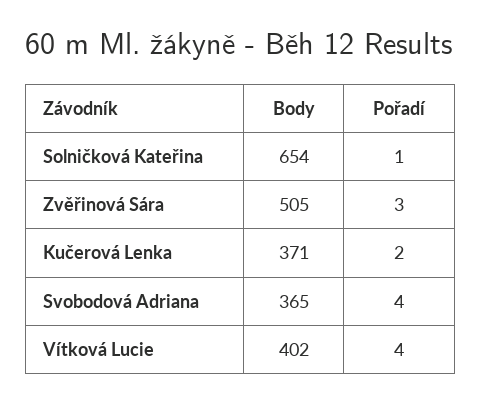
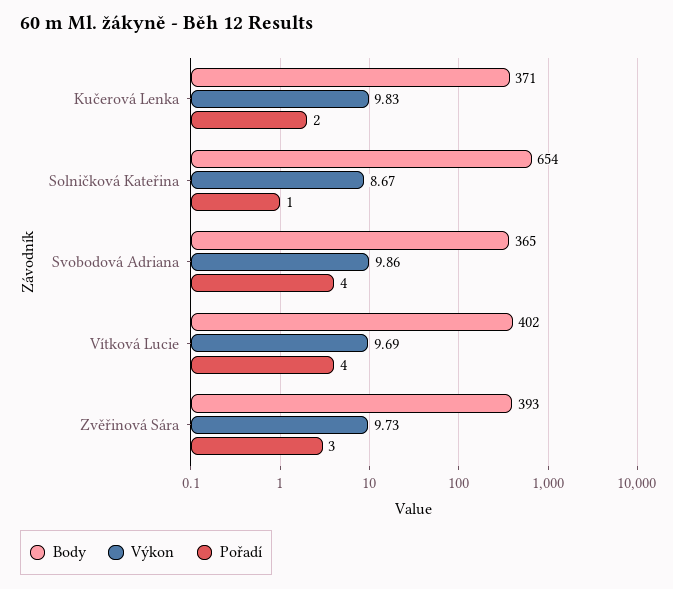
  {
    "Body": {
      "Solničková Kateřina": 654,
-     "Zvěřinová Sára": 505,
+     "Zvěřinová Sára": 393,
      "Kučerová Lenka": 371,
      "Svobodová Adriana": 365,
      "Vítková Lucie": 402
    },
    "Pořadí": {
      "Solničková Kateřina": 1,
      "Zvěřinová Sára": 3,
      "Kučerová Lenka": 2,
      "Svobodová Adriana": 4,
      "Vítková Lucie": 4
-   }
+   },
+   "Výkon": {
+     "Kučerová Lenka": 9.83,
+     "Solničková Kateřina": 8.67,
+     "Svobodová Adriana": 9.86,
+     "Vítková Lucie": 9.69,
+     "Zvěřinová Sára": 9.73
+   }
  }

